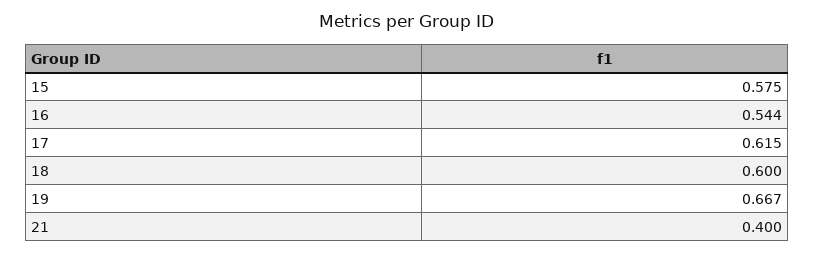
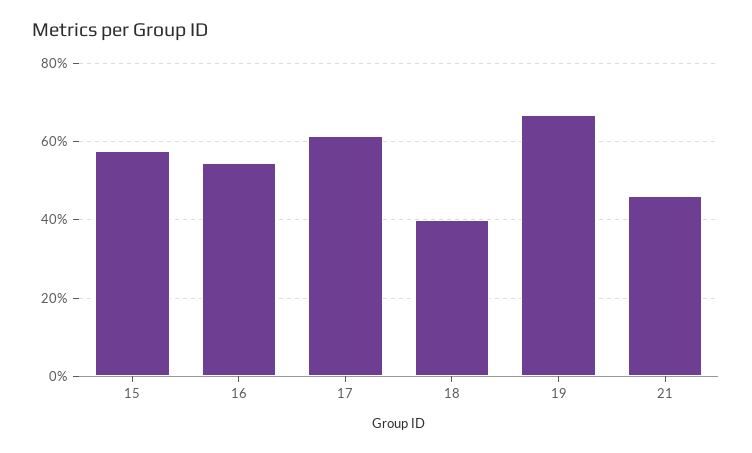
  {
    "15": 0.575,
    "16": 0.544,
    "17": 0.615,
-   "18": 0.6,
+   "18": 0.4,
    "19": 0.667,
-   "21": 0.4
+   "21": 0.46
  }

